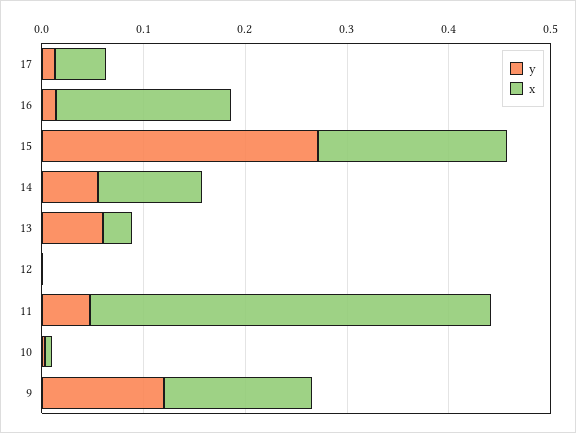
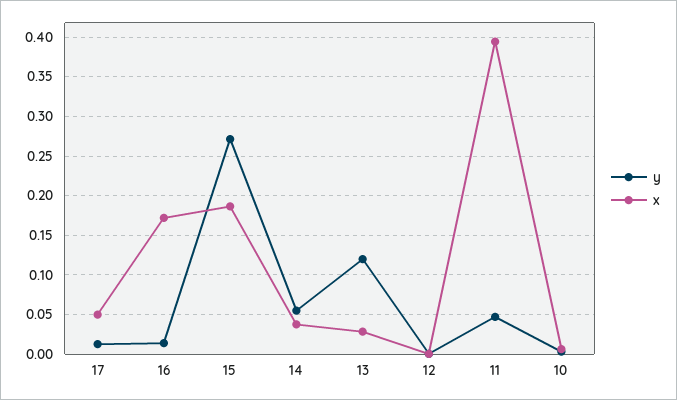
  {
    "y": {
      "17": 0.01,
      "16": 0.01,
      "15": 0.27,
      "14": 0.06,
-     "13": 0.06,
+     "13": 0.12,
      "12": 0,
      "11": 0.05,
-     "10": 0,
+     "10": 0
-     "9": 0.12
    },
    "x": {
      "17": 0.05,
      "16": 0.17,
      "15": 0.19,
-     "14": 0.1,
+     "14": 0.04,
      "13": 0.03,
      "12": 0,
      "11": 0.39,
-     "10": 0.01,
+     "10": 0.01
-     "9": 0.14
    }
  }

